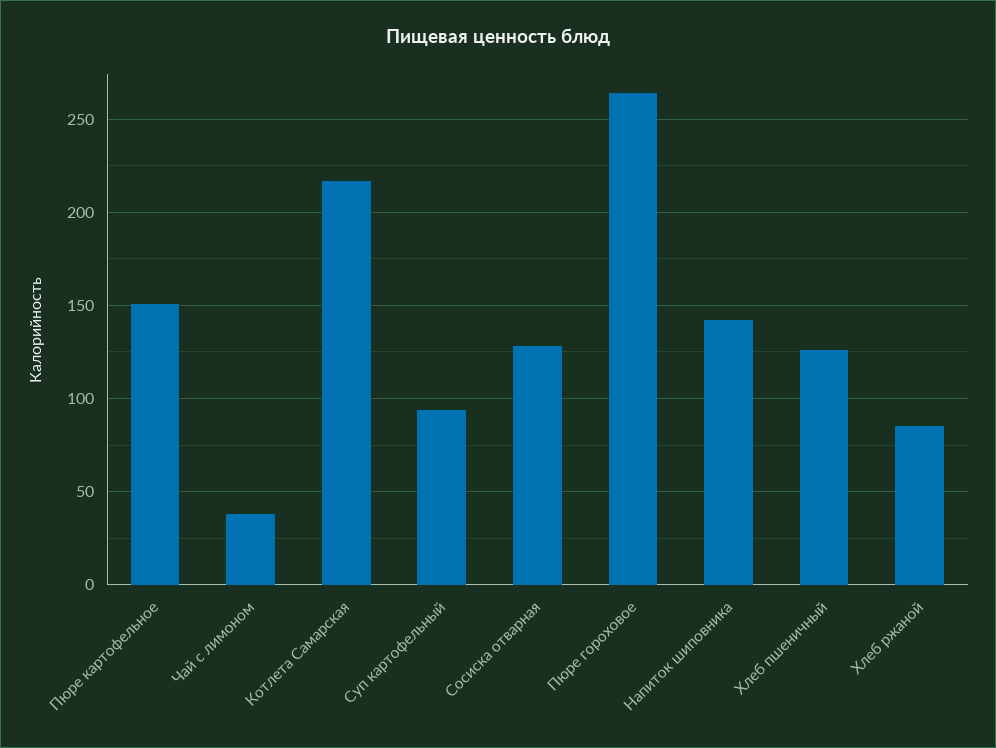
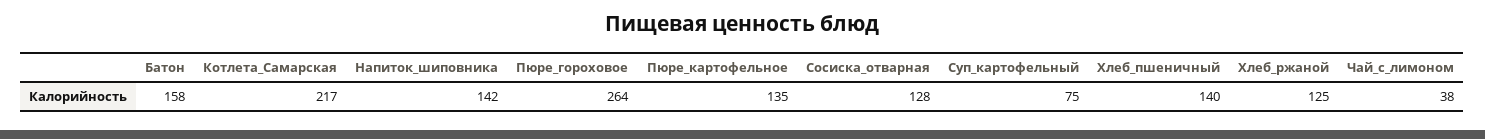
  {
-   "Пюре картофельное": 150,
+   "Пюре картофельное": 135,
    "Чай с лимоном": 38,
    "Котлета Самарская": 217,
-   "Суп картофельный": 95,
+   "Суп картофельный": 75,
    "Сосиска отварная": 128,
    "Пюре гороховое": 264,
    "Напиток шиповника": 142,
-   "Хлеб пшеничный": 125,
+   "Хлеб пшеничный": 140,
-   "Хлеб ржаной": 85
+   "Хлеб ржаной": 125,
+   "Батон": 158
  }

